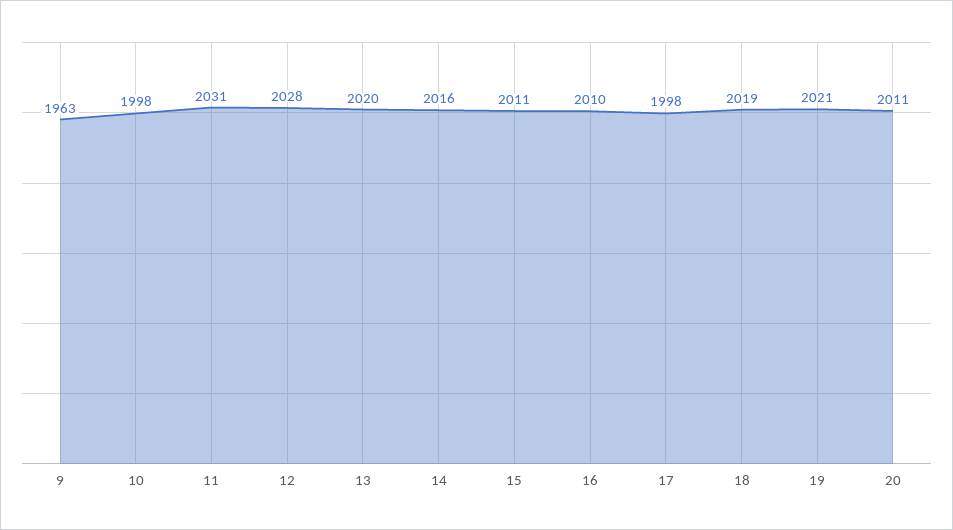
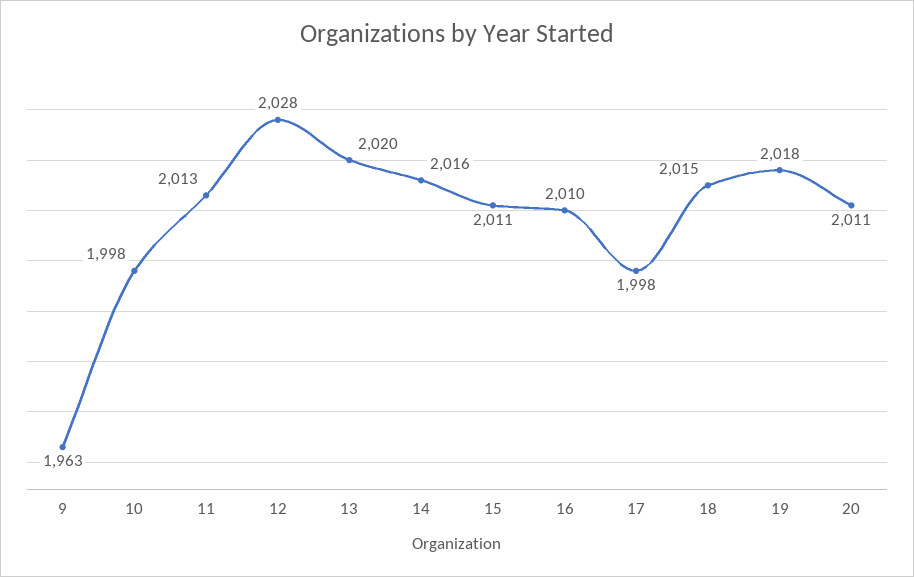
  {
    "9": 1963,
    "10": 1998,
-   "11": 2031,
+   "11": 2013,
    "12": 2028,
    "13": 2020,
    "14": 2016,
    "15": 2011,
    "16": 2010,
    "17": 1998,
-   "18": 2019,
+   "18": 2015,
-   "19": 2021,
+   "19": 2018,
    "20": 2011
  }

